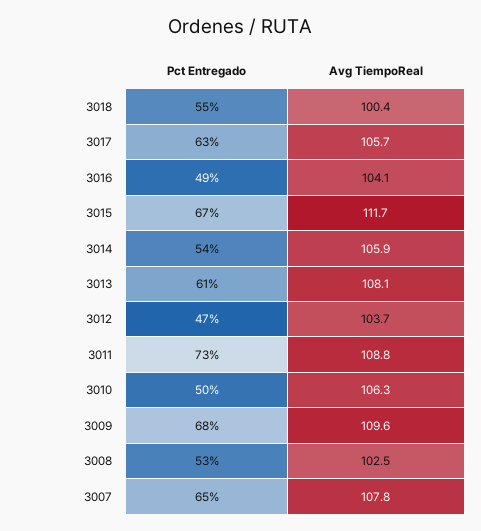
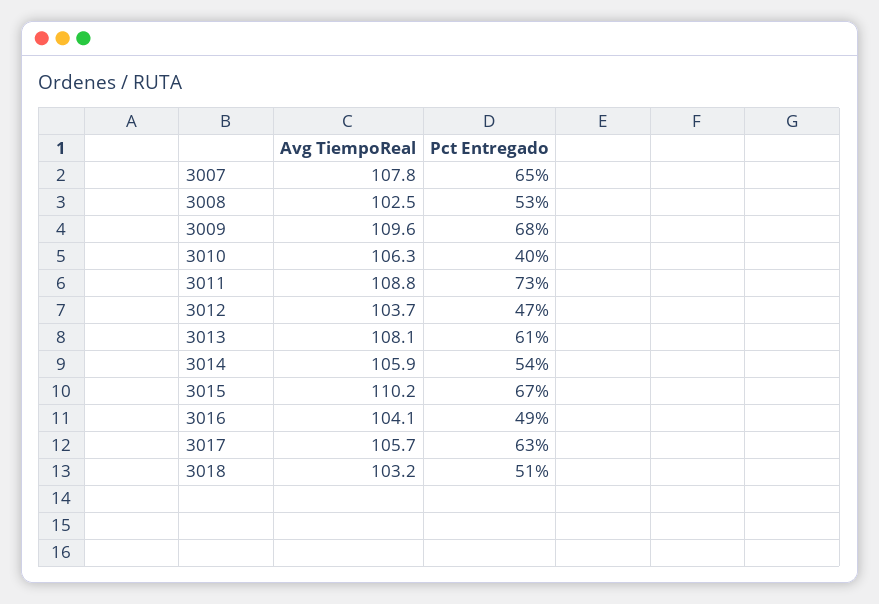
  {
    "Pct Entregado": {
-     "3018": 55,
+     "3018": 51,
      "3017": 63,
      "3016": 49,
      "3015": 67,
      "3014": 54,
      "3013": 61,
      "3012": 47,
      "3011": 73,
-     "3010": 50,
+     "3010": 40,
      "3009": 68,
      "3008": 53,
      "3007": 65
    },
    "Avg TiempoReal": {
-     "3018": 100.4,
+     "3018": 103.2,
      "3017": 105.7,
      "3016": 104.1,
-     "3015": 111.7,
+     "3015": 110.2,
      "3014": 105.9,
      "3013": 108.1,
      "3012": 103.7,
      "3011": 108.8,
      "3010": 106.3,
      "3009": 109.6,
      "3008": 102.5,
      "3007": 107.8
    }
  }

